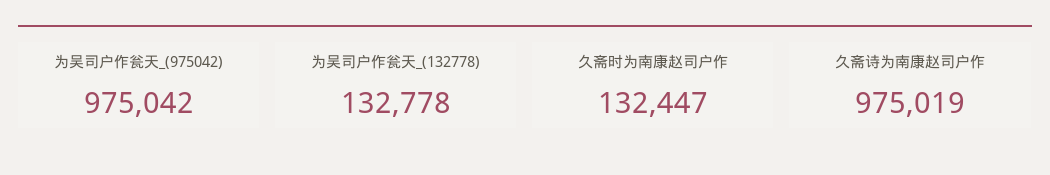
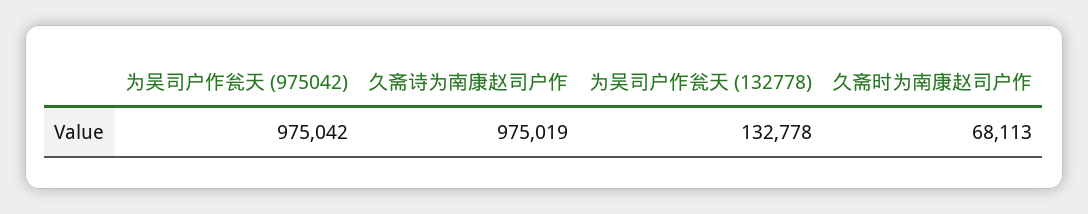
  {
    "为吴司户作瓮天_(975042)": 975042,
    "为吴司户作瓮天_(132778)": 132778,
-   "久斋时为南康赵司户作": 132447,
+   "久斋时为南康赵司户作": 68113,
    "久斋诗为南康赵司户作": 975019
  }

